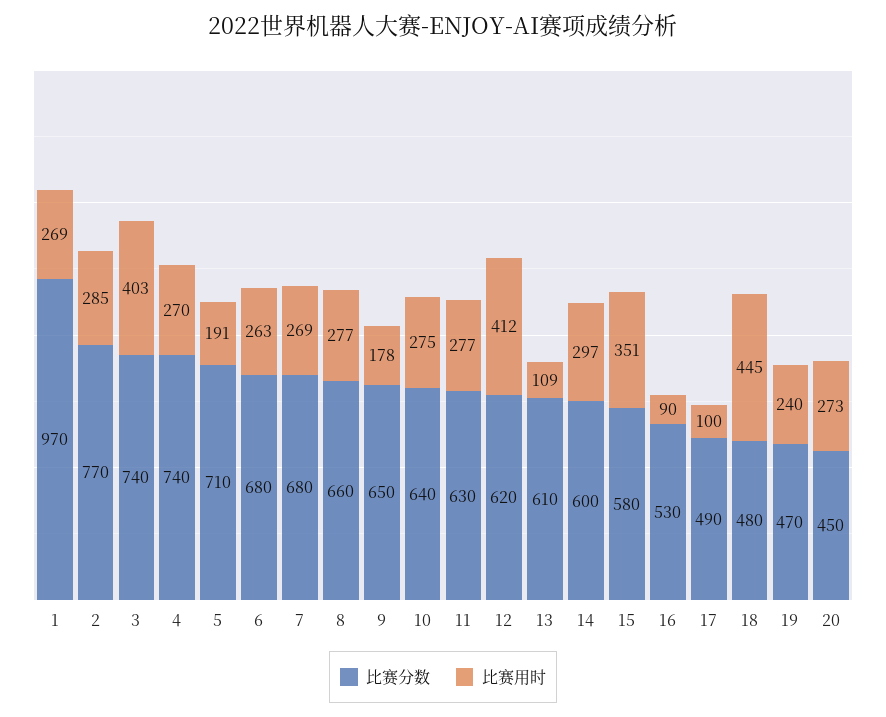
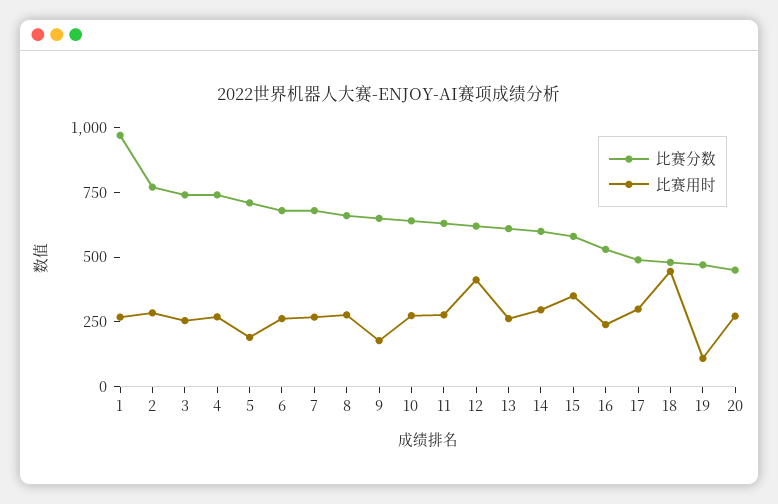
  {
    "比赛分数": {
      "1": 970,
      "2": 770,
      "3": 740,
      "4": 740,
      "5": 710,
      "6": 680,
      "7": 680,
      "8": 660,
      "9": 650,
      "10": 640,
      "11": 630,
      "12": 620,
      "13": 610,
      "14": 600,
      "15": 580,
      "16": 530,
      "17": 490,
      "18": 480,
      "19": 470,
      "20": 450
    },
    "比赛用时": {
      "1": 269,
      "2": 285,
-     "3": 403,
+     "3": 250,
      "4": 270,
      "5": 191,
      "6": 263,
      "7": 269,
      "8": 277,
      "9": 178,
      "10": 275,
      "11": 277,
      "12": 412,
-     "13": 109,
+     "13": 250,
      "14": 297,
      "15": 351,
-     "16": 90,
+     "16": 250,
-     "17": 100,
+     "17": 300,
      "18": 445,
-     "19": 240,
+     "19": 100,
      "20": 273
    }
  }

